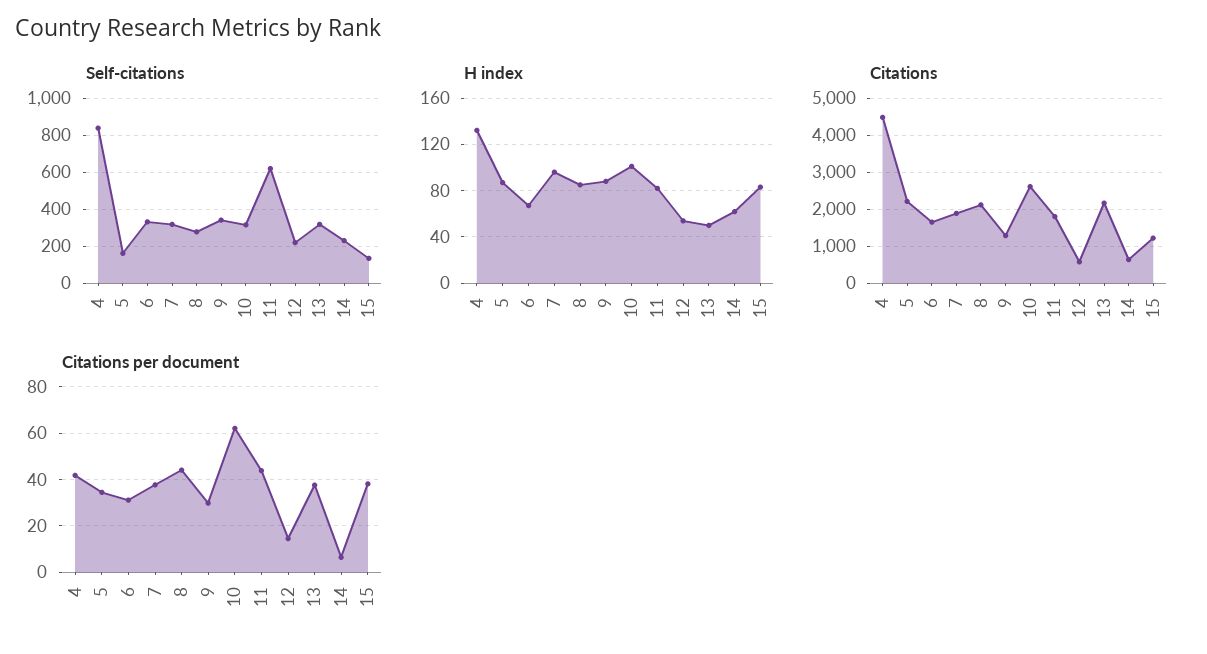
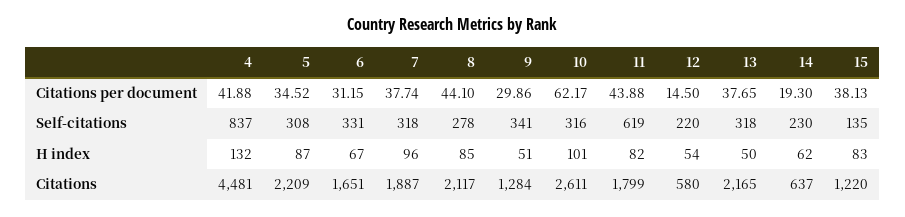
  {
    "Self-citations": {
      "4": 837,
-     "5": 150,
+     "5": 308,
      "6": 331,
      "7": 318,
      "8": 278,
      "9": 341,
      "10": 316,
      "11": 619,
      "12": 220,
      "13": 318,
      "14": 230,
      "15": 135
    },
    "H index": {
      "4": 132,
      "5": 87,
      "6": 67,
      "7": 96,
      "8": 85,
-     "9": 90,
+     "9": 51,
      "10": 101,
      "11": 82,
      "12": 54,
      "13": 50,
      "14": 62,
      "15": 83
    },
    "Citations": {
      "4": 4481,
      "5": 2209,
      "6": 1651,
      "7": 1887,
      "8": 2117,
      "9": 1284,
      "10": 2611,
      "11": 1799,
      "12": 580,
      "13": 2165,
      "14": 637,
      "15": 1220
    },
    "Citations per document": {
      "4": 41.88,
      "5": 34.52,
      "6": 31.15,
      "7": 37.74,
      "8": 44.1,
      "9": 29.86,
      "10": 62.17,
      "11": 43.88,
      "12": 14.5,
      "13": 37.65,
-     "14": 5,
+     "14": 19.3,
      "15": 38.13
    }
  }

